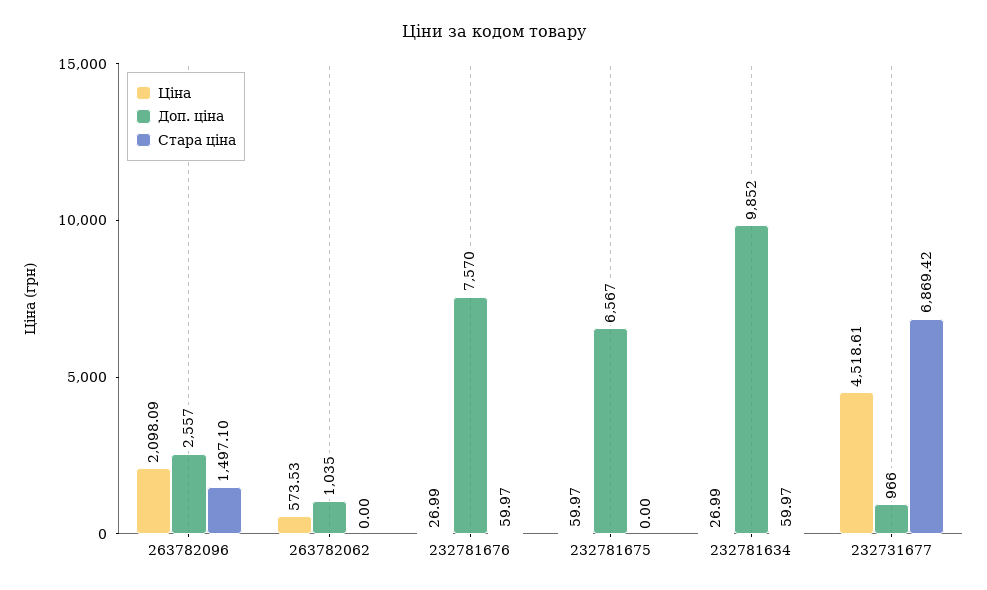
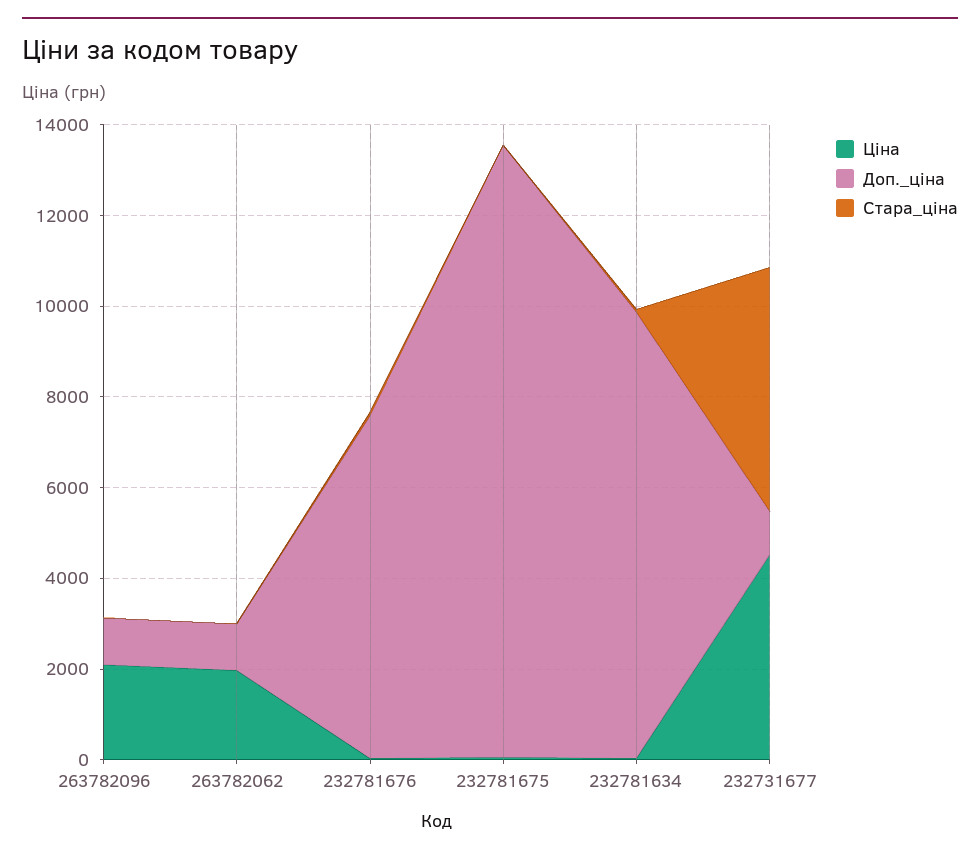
  {
    "Ціна": {
      "263782096": 2098.09,
-     "263782062": 573.53,
+     "263782062": 2000,
      "232781676": 26.99,
      "232781675": 59.97,
      "232781634": 26.99,
      "232731677": 4518.61
    },
    "Доп. ціна": {
-     "263782096": 2557,
+     "263782096": 1000,
      "263782062": 1035,
      "232781676": 7570,
-     "232781675": 6567,
+     "232781675": 13500,
      "232781634": 9852,
      "232731677": 966
    },
    "Стара ціна": {
-     "263782096": 1497.1,
+     "263782096": 0,
      "263782062": 0,
      "232781676": 59.97,
      "232781675": 0,
      "232781634": 59.97,
-     "232731677": 6869.42
+     "232731677": 5500
    }
  }

